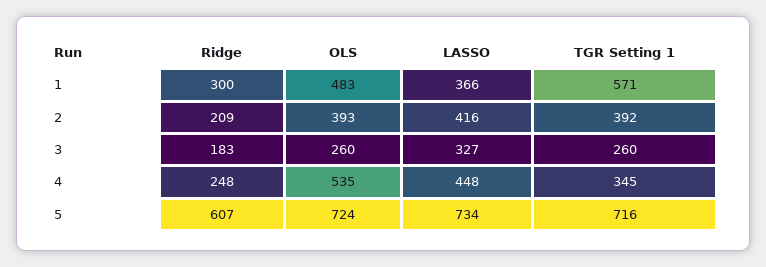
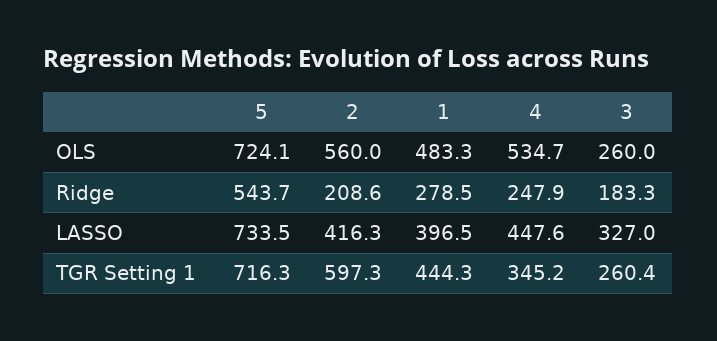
  {
    "Ridge": {
-     "1": 300,
+     "1": 278.5,
      "2": 208.6,
      "3": 183.3,
      "4": 247.9,
-     "5": 607
+     "5": 543.7
    },
    "OLS": {
      "1": 483.3,
-     "2": 393,
+     "2": 560,
      "3": 260,
      "4": 534.7,
      "5": 724.1
    },
    "LASSO": {
-     "1": 366,
+     "1": 396.5,
      "2": 416.3,
      "3": 327,
      "4": 447.6,
      "5": 733.5
    },
    "TGR Setting 1": {
-     "1": 571,
+     "1": 444.3,
-     "2": 392,
+     "2": 597.3,
      "3": 260.4,
      "4": 345.2,
      "5": 716.3
    }
  }

